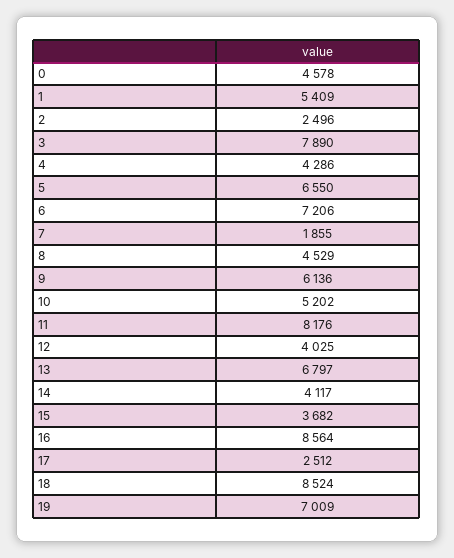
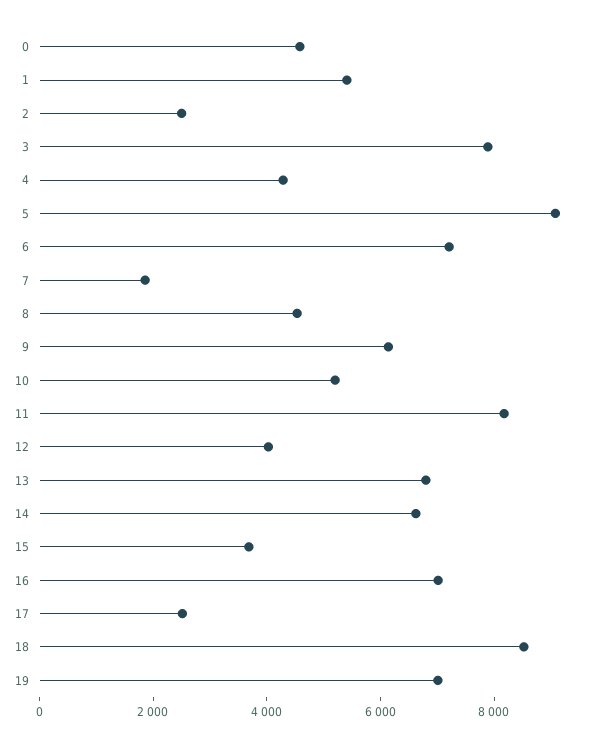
  {
    "0": 4578,
    "1": 5409,
    "2": 2496,
    "3": 7890,
    "4": 4286,
-   "5": 6550,
+   "5": 9000,
    "6": 7206,
    "7": 1855,
    "8": 4529,
    "9": 6136,
    "10": 5202,
    "11": 8176,
    "12": 4025,
    "13": 6797,
-   "14": 4117,
+   "14": 6500,
    "15": 3682,
-   "16": 8564,
+   "16": 7000,
    "17": 2512,
    "18": 8524,
    "19": 7009
  }

